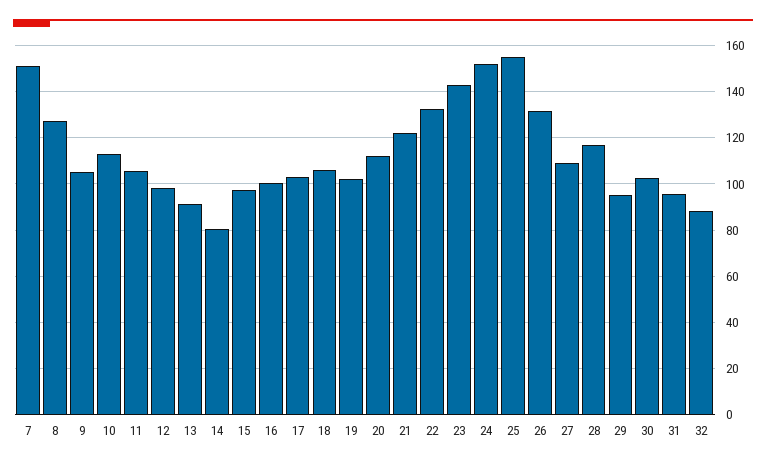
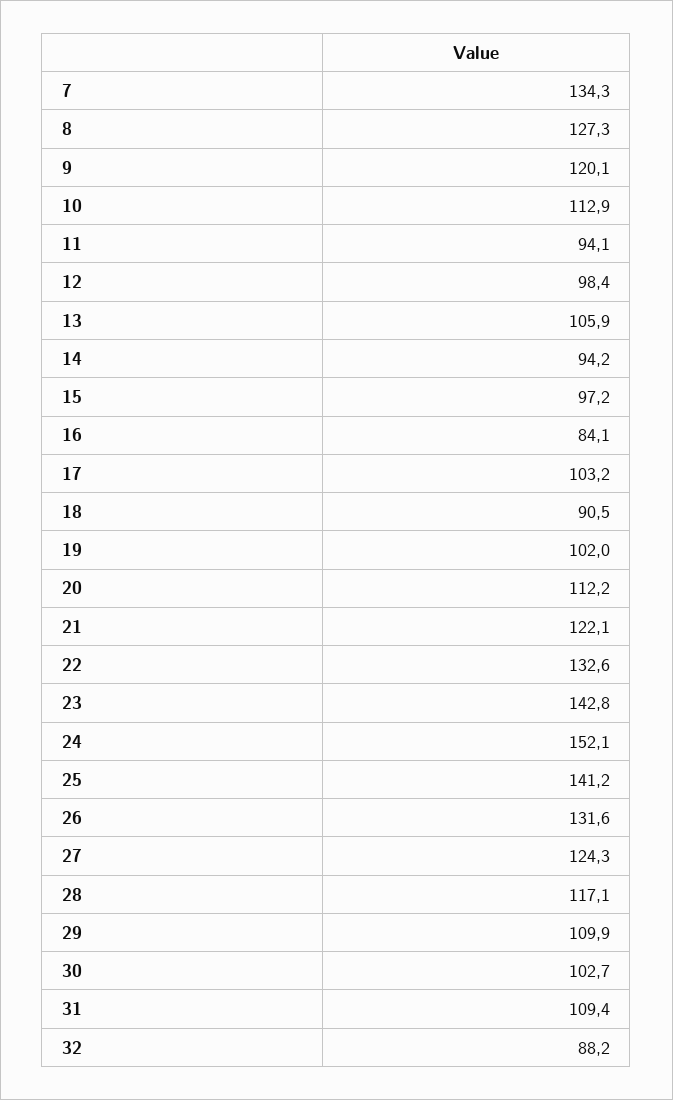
  {
-   "7": 150,
+   "7": 134.3,
    "8": 127.3,
-   "9": 105,
+   "9": 120.1,
    "10": 112.9,
-   "11": 105,
+   "11": 94.1,
    "12": 98.4,
-   "13": 90,
+   "13": 105.9,
-   "14": 80,
+   "14": 94.2,
    "15": 97.2,
-   "16": 100,
+   "16": 84.1,
    "17": 103.2,
-   "18": 105,
+   "18": 90.5,
    "19": 102,
    "20": 112.2,
    "21": 122.1,
    "22": 132.6,
    "23": 142.8,
    "24": 152.1,
-   "25": 155,
+   "25": 141.2,
    "26": 131.6,
-   "27": 110,
+   "27": 124.3,
    "28": 117.1,
-   "29": 95,
+   "29": 109.9,
    "30": 102.7,
-   "31": 95,
+   "31": 109.4,
    "32": 88.2
  }

